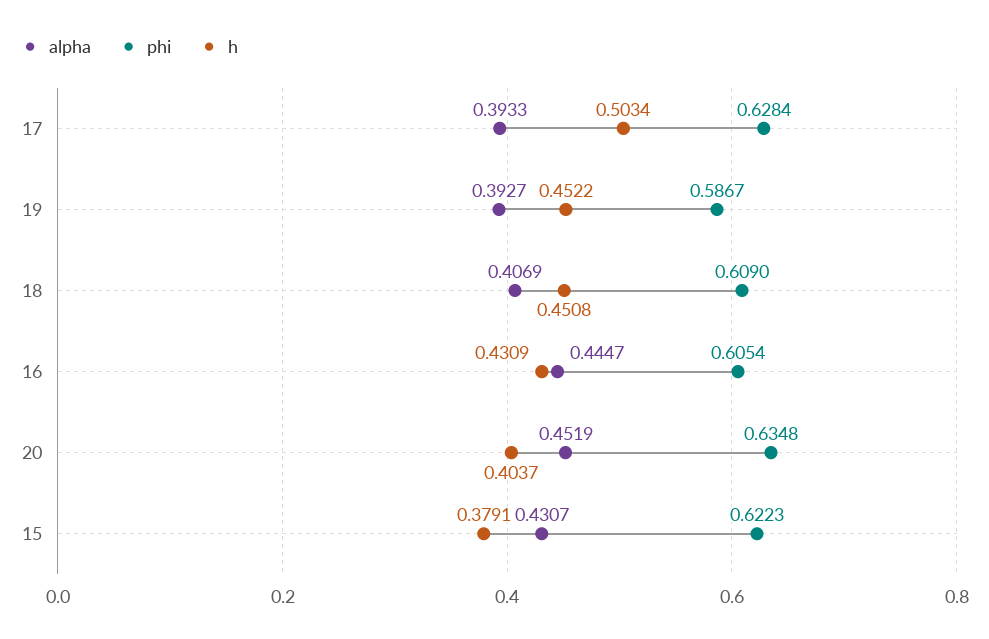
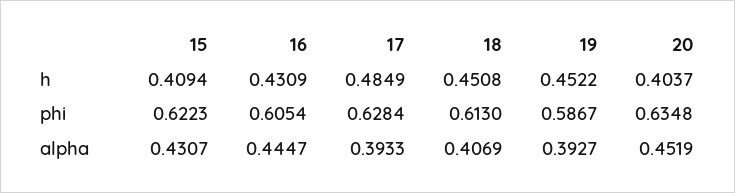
  {
    "alpha": {
      "17": 0.3933,
      "19": 0.3927,
      "18": 0.4069,
      "16": 0.4447,
      "20": 0.4519,
      "15": 0.4307
    },
    "phi": {
      "17": 0.6284,
      "19": 0.5867,
-     "18": 0.609,
+     "18": 0.613,
      "16": 0.6054,
      "20": 0.6348,
      "15": 0.6223
    },
    "h": {
-     "17": 0.5034,
+     "17": 0.4849,
      "19": 0.4522,
      "18": 0.4508,
      "16": 0.4309,
      "20": 0.4037,
-     "15": 0.3791
+     "15": 0.4094
    }
  }

